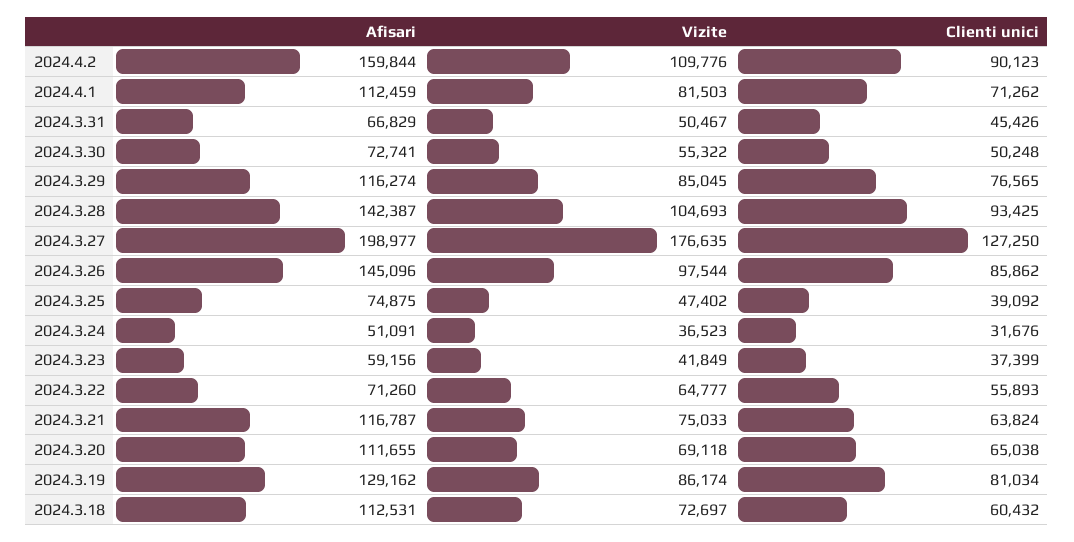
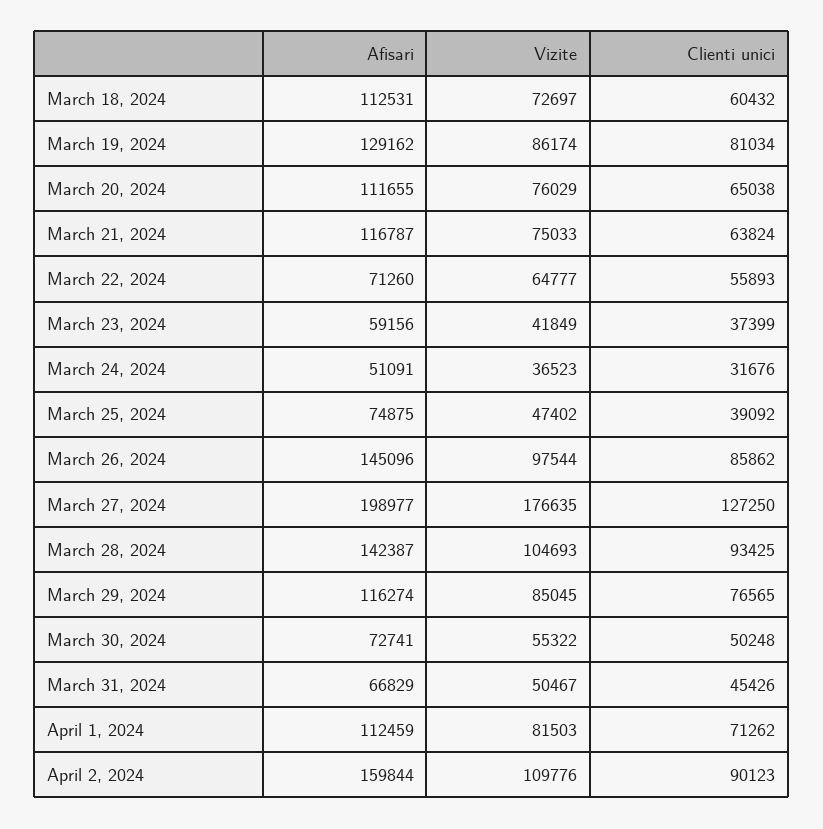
  {
    "Afisari": {
      "2024.4.2": 159844,
      "2024.4.1": 112459,
      "2024.3.31": 66829,
      "2024.3.30": 72741,
      "2024.3.29": 116274,
      "2024.3.28": 142387,
      "2024.3.27": 198977,
      "2024.3.26": 145096,
      "2024.3.25": 74875,
      "2024.3.24": 51091,
      "2024.3.23": 59156,
      "2024.3.22": 71260,
      "2024.3.21": 116787,
      "2024.3.20": 111655,
      "2024.3.19": 129162,
      "2024.3.18": 112531
    },
    "Vizite": {
      "2024.4.2": 109776,
      "2024.4.1": 81503,
      "2024.3.31": 50467,
      "2024.3.30": 55322,
      "2024.3.29": 85045,
      "2024.3.28": 104693,
      "2024.3.27": 176635,
      "2024.3.26": 97544,
      "2024.3.25": 47402,
      "2024.3.24": 36523,
      "2024.3.23": 41849,
      "2024.3.22": 64777,
      "2024.3.21": 75033,
-     "2024.3.20": 69118,
+     "2024.3.20": 76029,
      "2024.3.19": 86174,
      "2024.3.18": 72697
    },
    "Clienti unici": {
      "2024.4.2": 90123,
      "2024.4.1": 71262,
      "2024.3.31": 45426,
      "2024.3.30": 50248,
      "2024.3.29": 76565,
      "2024.3.28": 93425,
      "2024.3.27": 127250,
      "2024.3.26": 85862,
      "2024.3.25": 39092,
      "2024.3.24": 31676,
      "2024.3.23": 37399,
      "2024.3.22": 55893,
      "2024.3.21": 63824,
      "2024.3.20": 65038,
      "2024.3.19": 81034,
      "2024.3.18": 60432
    }
  }

